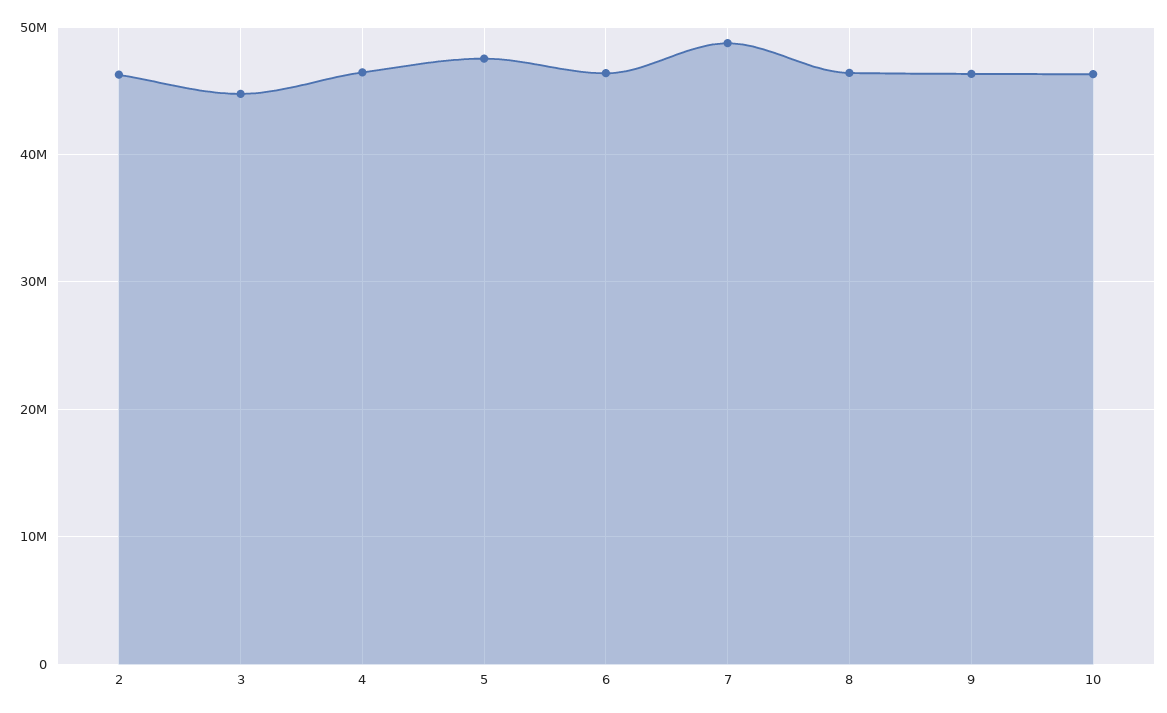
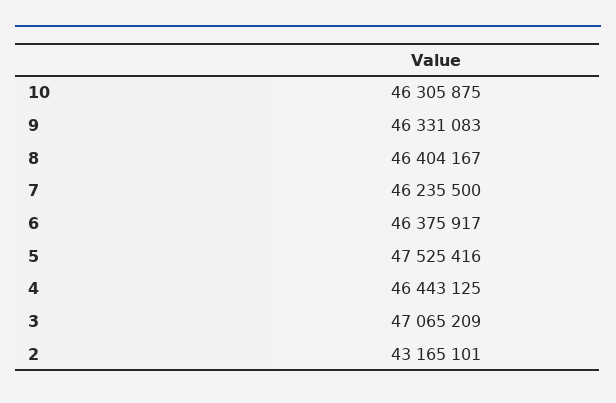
  {
-   "2": 46000000,
+   "2": 43165101,
-   "3": 45000000,
+   "3": 47065209,
    "4": 46443125,
    "5": 47525416,
    "6": 46375917,
-   "7": 49000000,
+   "7": 46235500,
    "8": 46404167,
    "9": 46331083,
    "10": 46305875
  }

